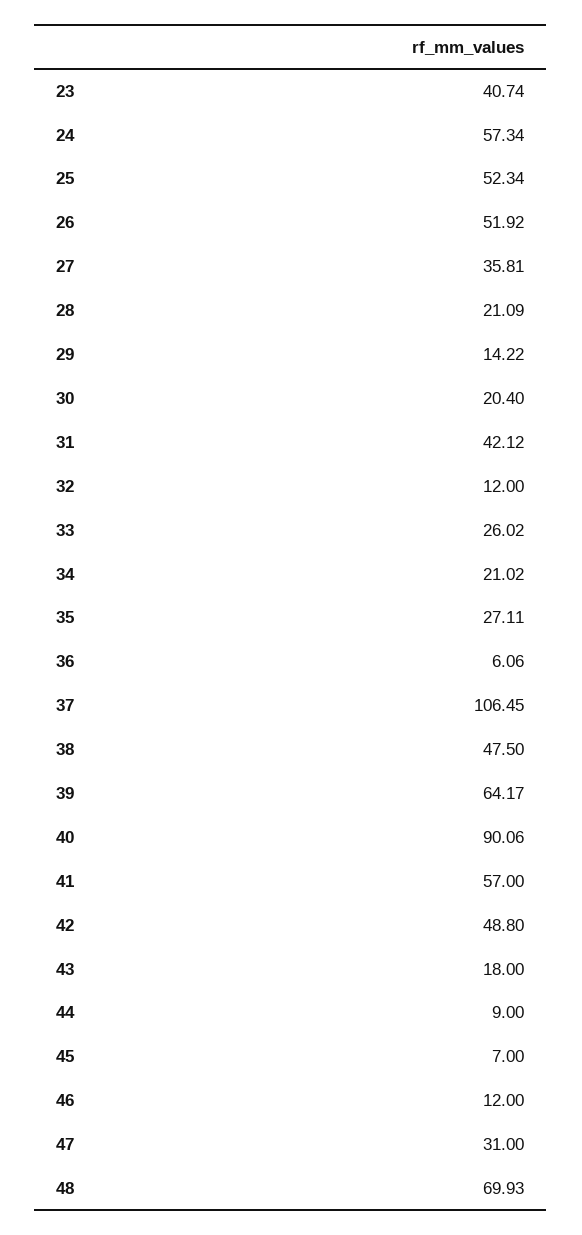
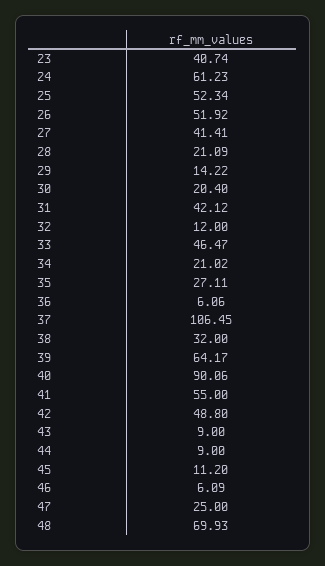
  {
    "23": 40.74,
-   "24": 57.34,
+   "24": 61.23,
    "25": 52.34,
    "26": 51.92,
-   "27": 35.81,
+   "27": 41.41,
    "28": 21.09,
    "29": 14.22,
    "30": 20.4,
    "31": 42.12,
    "32": 12,
-   "33": 26.02,
+   "33": 46.47,
    "34": 21.02,
    "35": 27.11,
    "36": 6.06,
    "37": 106.45,
-   "38": 47.5,
+   "38": 32,
    "39": 64.17,
    "40": 90.06,
-   "41": 57,
+   "41": 55,
    "42": 48.8,
-   "43": 18,
+   "43": 9,
    "44": 9,
-   "45": 7,
+   "45": 11.2,
-   "46": 12,
+   "46": 6.09,
-   "47": 31,
+   "47": 25,
    "48": 69.93
  }

